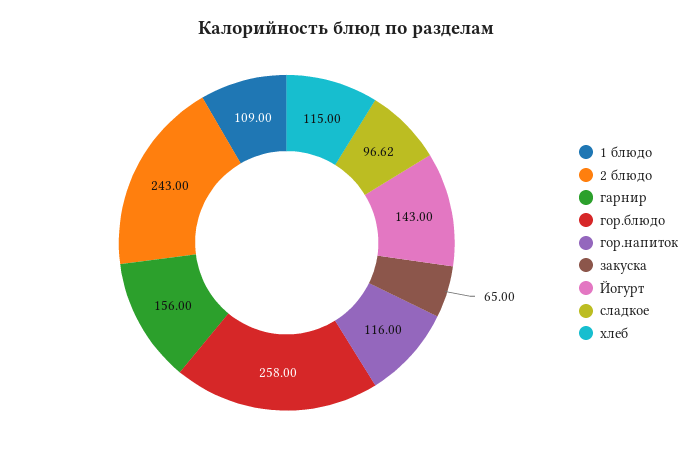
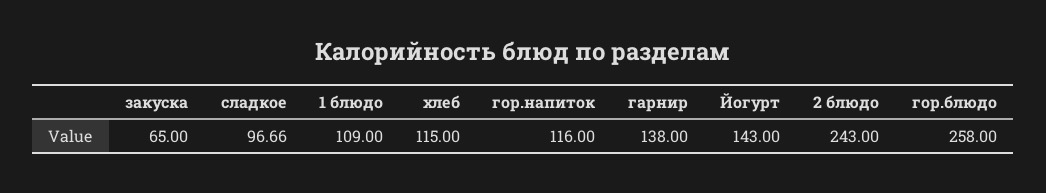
  {
    "1 блюдо": 109,
    "2 блюдо": 243,
-   "гарнир": 156,
+   "гарнир": 138,
    "гор.блюдо": 258,
    "гор.напиток": 116,
    "закуска": 65,
    "Йогурт": 143,
-   "сладкое": 96.62,
+   "сладкое": 96.66,
    "хлеб": 115
  }

